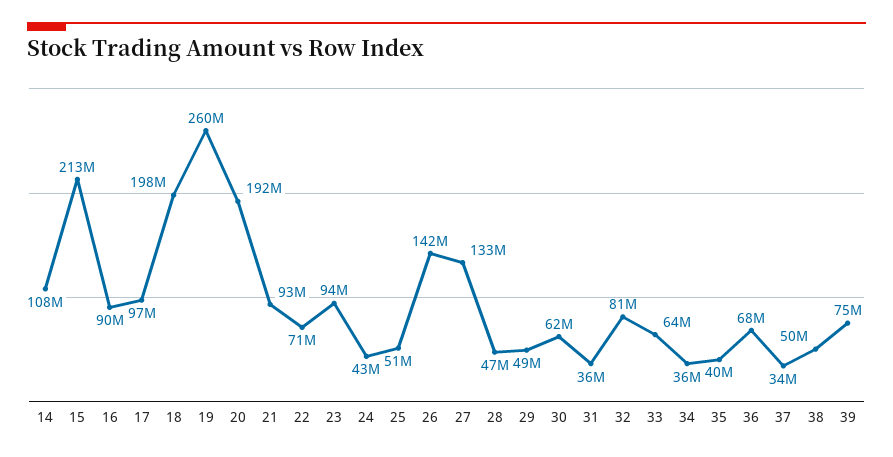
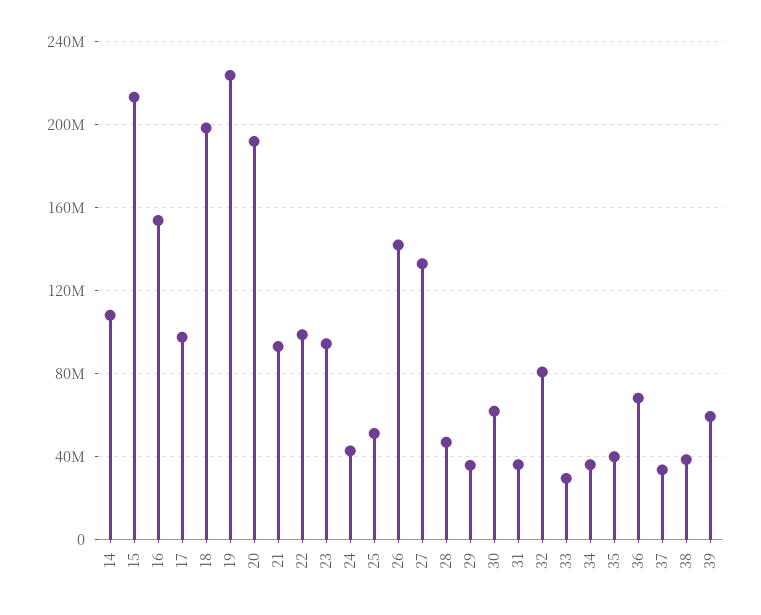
  {
    "14": 108000000,
    "15": 213000000,
-   "16": 90000000,
+   "16": 155000000,
    "17": 97000000,
    "18": 198000000,
-   "19": 260000000,
+   "19": 225000000,
    "20": 192000000,
    "21": 93000000,
-   "22": 71000000,
+   "22": 100000000,
    "23": 94000000,
    "24": 43000000,
    "25": 51000000,
    "26": 142000000,
    "27": 133000000,
    "28": 47000000,
-   "29": 49000000,
+   "29": 35000000,
    "30": 62000000,
    "31": 36000000,
    "32": 81000000,
-   "33": 64000000,
+   "33": 30000000,
    "34": 36000000,
    "35": 40000000,
    "36": 68000000,
    "37": 34000000,
-   "38": 50000000,
+   "38": 40000000,
-   "39": 75000000
+   "39": 60000000
  }

